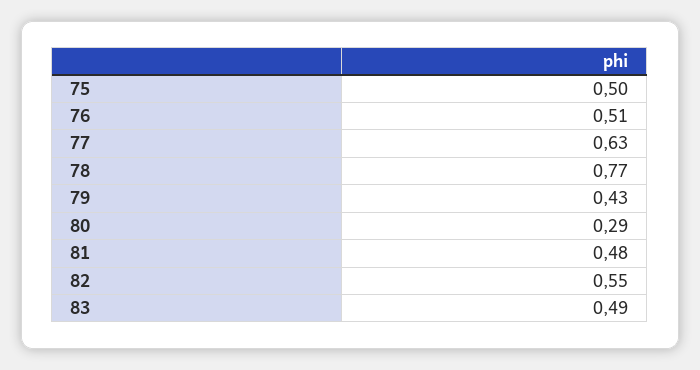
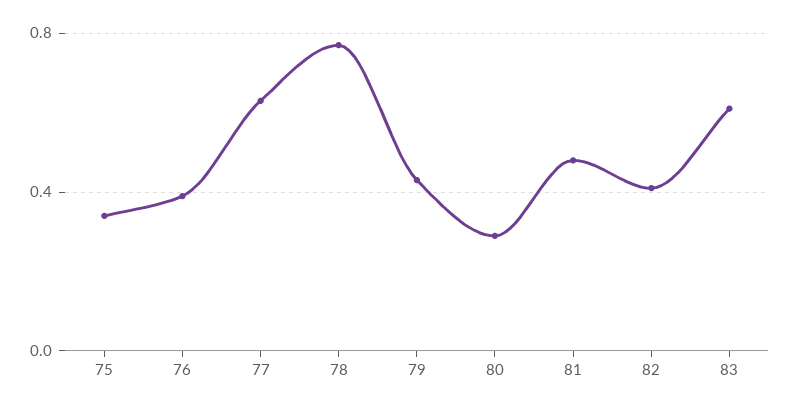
  {
-   "75": 0.5,
+   "75": 0.35,
-   "76": 0.51,
+   "76": 0.4,
    "77": 0.63,
    "78": 0.77,
    "79": 0.43,
    "80": 0.29,
    "81": 0.48,
-   "82": 0.55,
+   "82": 0.4,
-   "83": 0.49
+   "83": 0.6
  }

